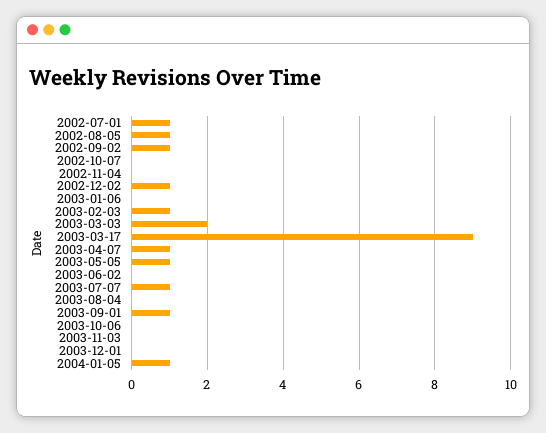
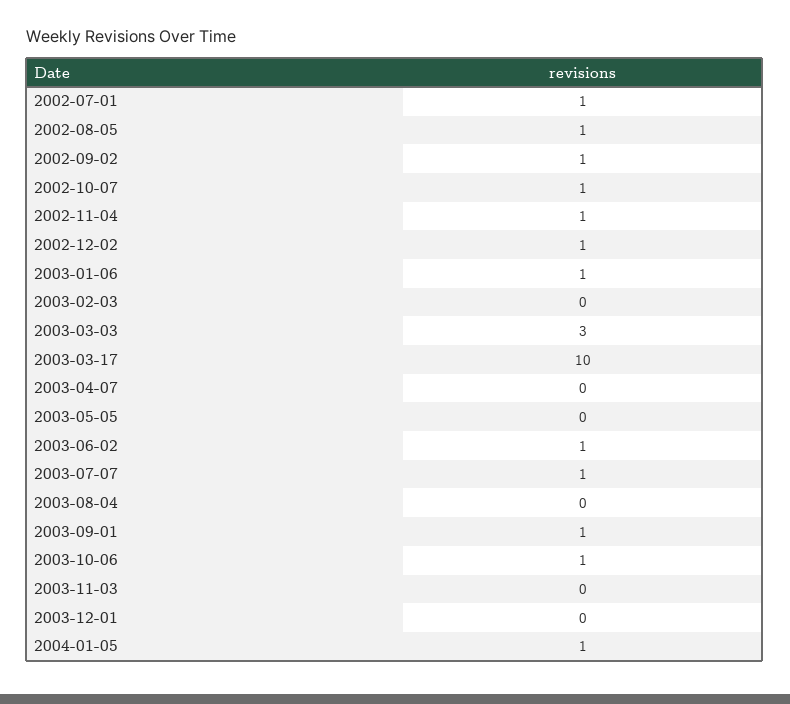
  {
    "2002-07-01": 1,
    "2002-08-05": 1,
    "2002-09-02": 1,
-   "2002-10-07": 0,
+   "2002-10-07": 1,
-   "2002-11-04": 0,
+   "2002-11-04": 1,
    "2002-12-02": 1,
-   "2003-01-06": 0,
+   "2003-01-06": 1,
-   "2003-02-03": 1,
+   "2003-02-03": 0,
-   "2003-03-03": 2,
+   "2003-03-03": 3,
-   "2003-03-17": 9,
+   "2003-03-17": 10,
-   "2003-04-07": 1,
+   "2003-04-07": 0,
-   "2003-05-05": 1,
+   "2003-05-05": 0,
-   "2003-06-02": 0,
+   "2003-06-02": 1,
    "2003-07-07": 1,
    "2003-08-04": 0,
    "2003-09-01": 1,
-   "2003-10-06": 0,
+   "2003-10-06": 1,
    "2003-11-03": 0,
    "2003-12-01": 0,
    "2004-01-05": 1
  }

